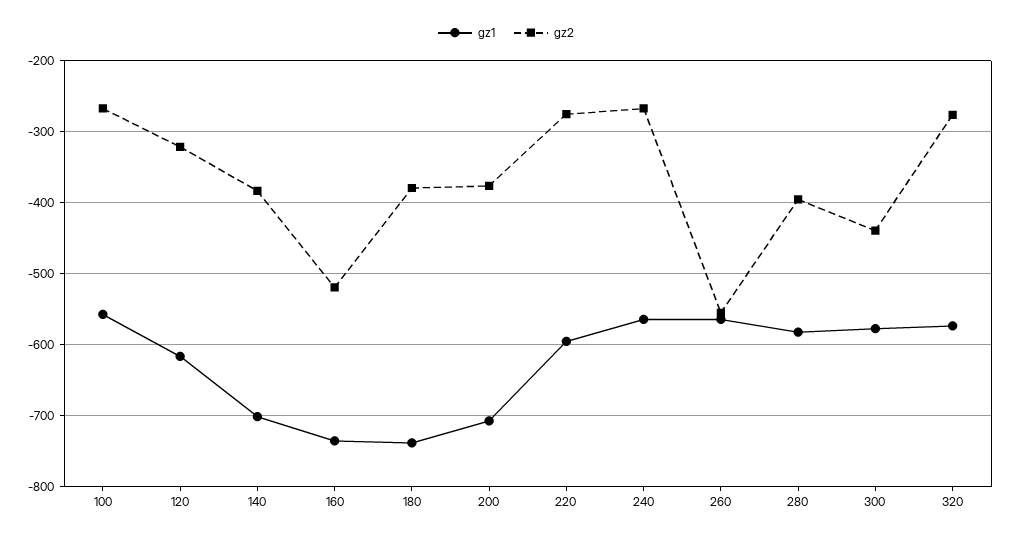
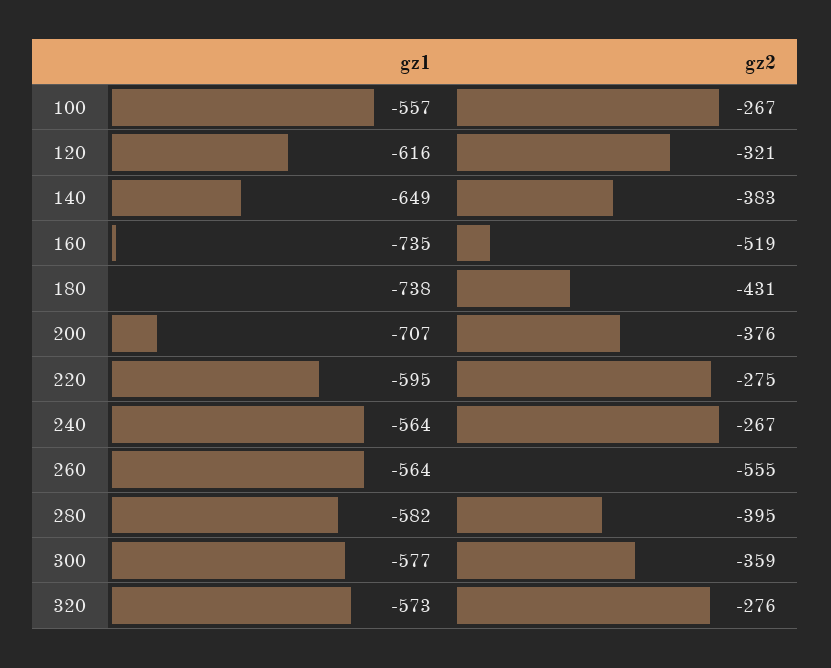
  {
    "gz1": {
      "100": -557,
      "120": -616,
-     "140": -700,
+     "140": -649,
      "160": -735,
      "180": -738,
      "200": -707,
      "220": -595,
      "240": -564,
      "260": -564,
      "280": -582,
      "300": -577,
      "320": -573
    },
    "gz2": {
      "100": -267,
      "120": -321,
      "140": -383,
      "160": -519,
-     "180": -380,
+     "180": -431,
      "200": -376,
      "220": -275,
      "240": -267,
      "260": -555,
      "280": -395,
-     "300": -440,
+     "300": -359,
      "320": -276
    }
  }

